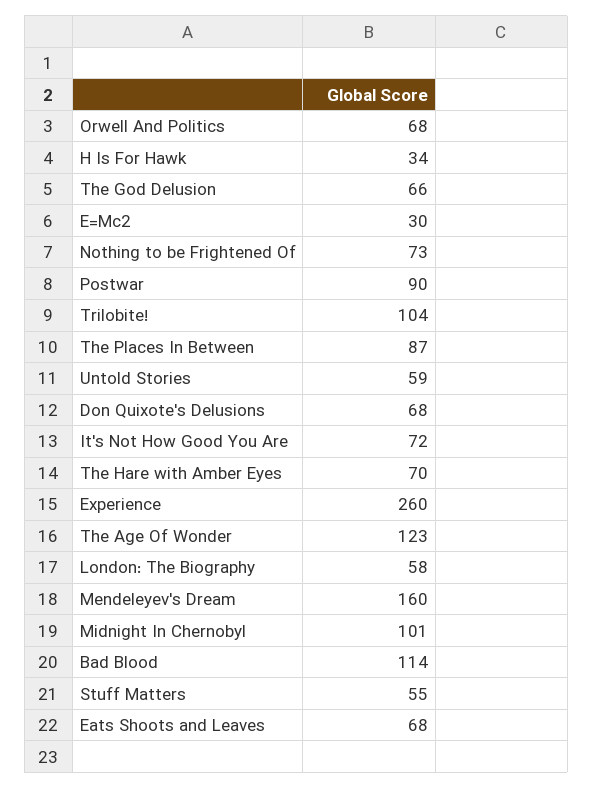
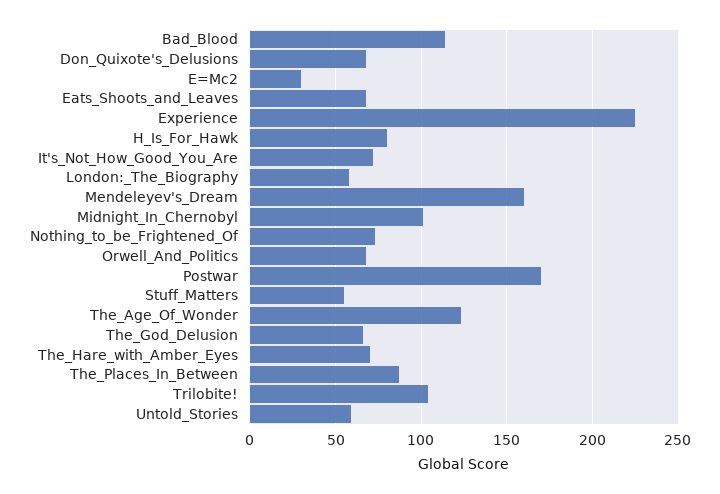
  {
    "Orwell And Politics": 68,
-   "H Is For Hawk": 34,
+   "H Is For Hawk": 80,
    "The God Delusion": 66,
    "E=Mc2": 30,
    "Nothing to be Frightened Of": 73,
-   "Postwar": 90,
+   "Postwar": 170,
    "Trilobite!": 104,
    "The Places In Between": 87,
    "Untold Stories": 59,
    "Don Quixote's Delusions": 68,
    "It's Not How Good You Are": 72,
    "The Hare with Amber Eyes": 70,
-   "Experience": 260,
+   "Experience": 225,
    "The Age Of Wonder": 123,
    "London: The Biography": 58,
    "Mendeleyev's Dream": 160,
    "Midnight In Chernobyl": 101,
    "Bad Blood": 114,
    "Stuff Matters": 55,
    "Eats Shoots and Leaves": 68
  }

